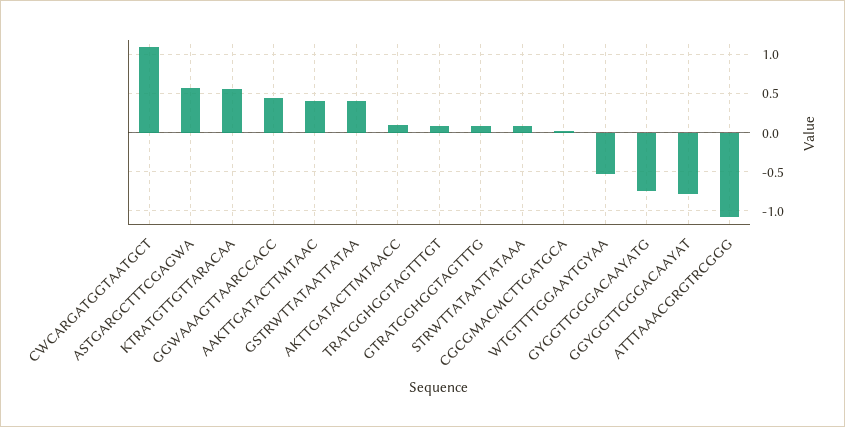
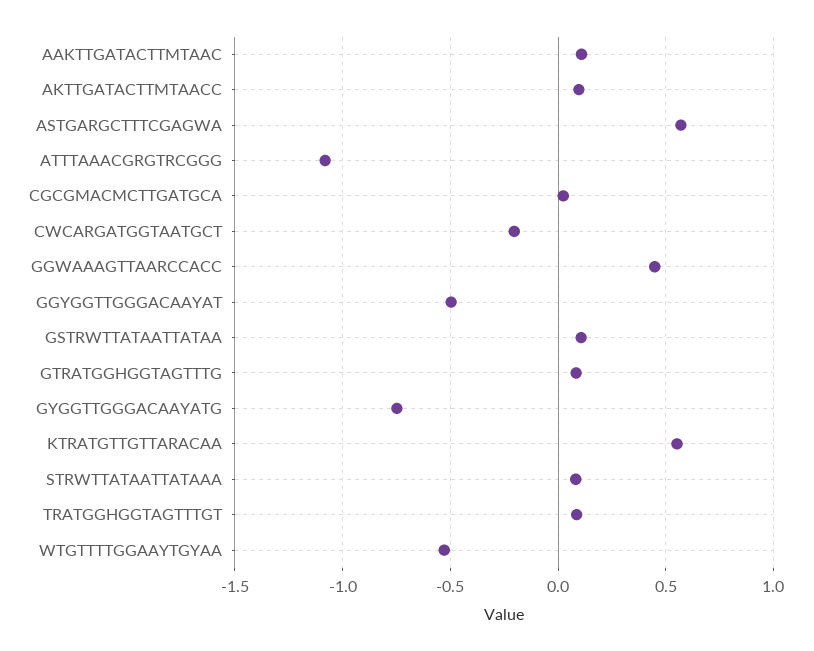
  {
-   "CWCARGATGGTAATGCT": 1.1,
+   "CWCARGATGGTAATGCT": -0.2,
    "ASTGARGCTTTCGAGWA": 0.55,
    "KTRATGTTGTTARACAA": 0.55,
    "GGWAAAGTTAARCCACC": 0.45,
-   "AAKTTGATACTTMTAAC": 0.4,
+   "AAKTTGATACTTMTAAC": 0.1,
-   "GSTRWTTATAATTATAA": 0.4,
+   "GSTRWTTATAATTATAA": 0.1,
    "AKTTGATACTTMTAACC": 0.1,
    "TRATGGHGGTAGTTTGT": 0.1,
    "GTRATGGHGGTAGTTTG": 0.1,
    "STRWTTATAATTATAAA": 0.1,
    "CGCGMACMCTTGATGCA": 0,
    "WTGTTTTGGAAYTGYAA": -0.55,
    "GYGGTTGGGACAAYATG": -0.75,
-   "GGYGGTTGGGACAAYAT": -0.8,
+   "GGYGGTTGGGACAAYAT": -0.5,
    "ATTTAAACGRGTRCGGG": -1.1
  }

